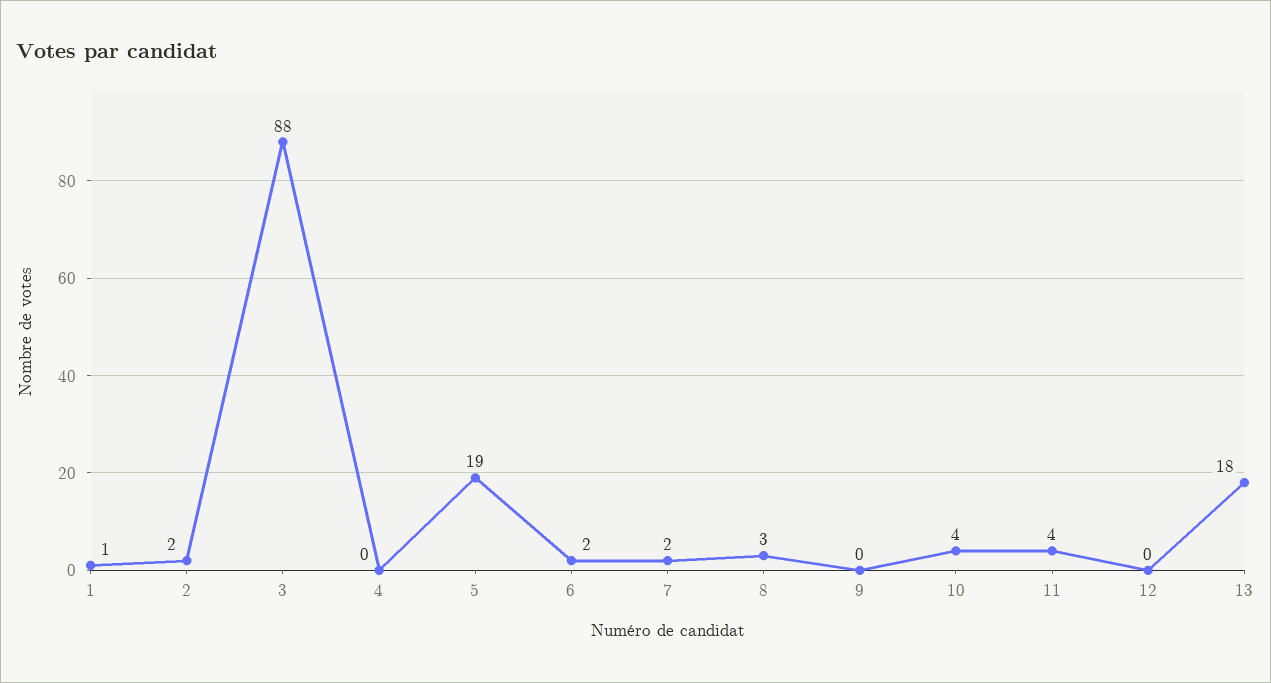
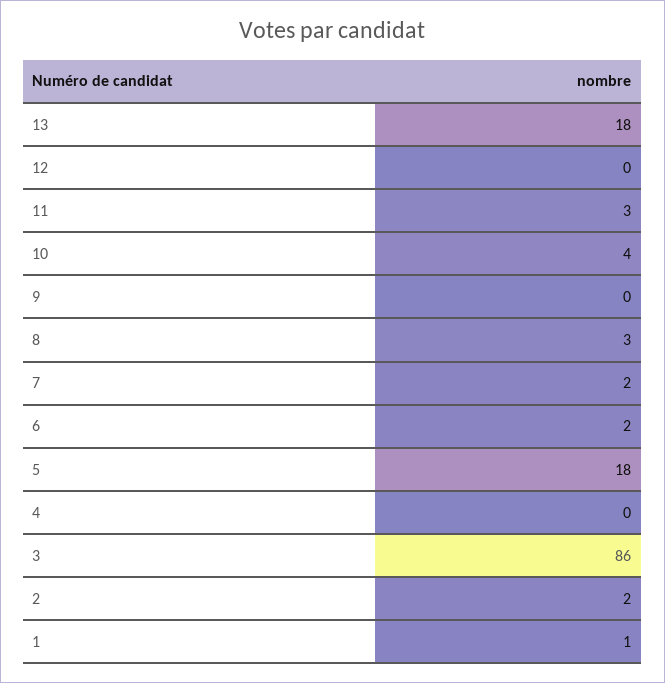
  {
    "1": 1,
    "2": 2,
-   "3": 88,
+   "3": 86,
    "4": 0,
-   "5": 19,
+   "5": 18,
    "6": 2,
    "7": 2,
    "8": 3,
    "9": 0,
    "10": 4,
-   "11": 4,
+   "11": 3,
    "12": 0,
    "13": 18
  }

